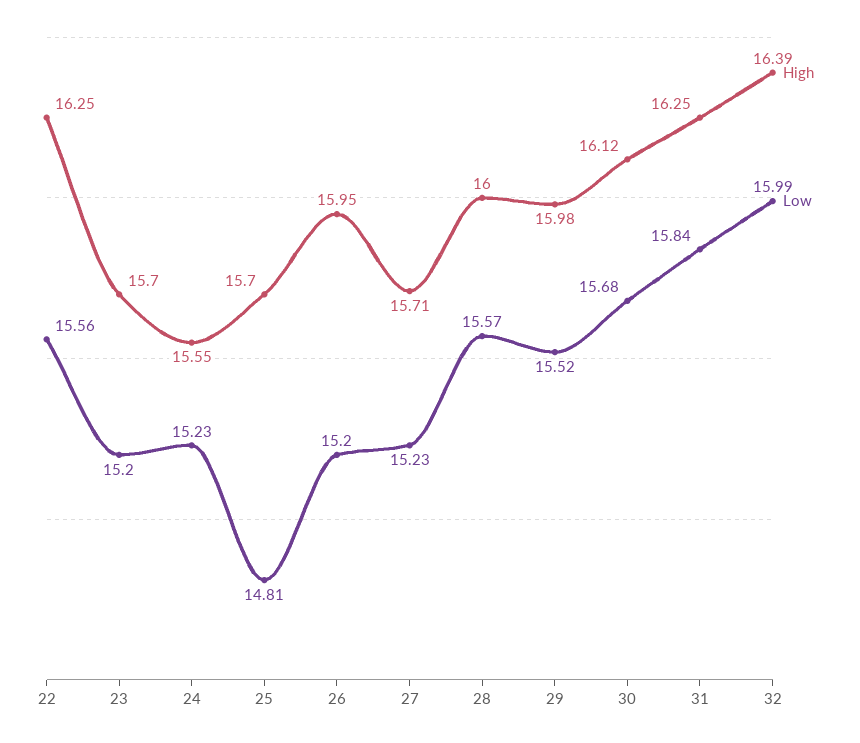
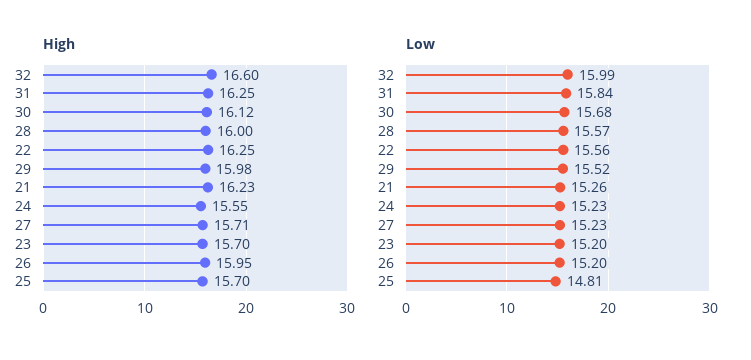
  {
    "High": {
      "22": 16.25,
      "23": 15.7,
      "24": 15.55,
      "25": 15.7,
      "26": 15.95,
      "27": 15.71,
      "28": 16,
      "29": 15.98,
      "30": 16.12,
      "31": 16.25,
-     "32": 16.39
+     "32": 16.6,
+     "21": 16.23
    },
    "Low": {
      "22": 15.56,
      "23": 15.2,
      "24": 15.23,
      "25": 14.81,
      "26": 15.2,
      "27": 15.23,
      "28": 15.57,
      "29": 15.52,
      "30": 15.68,
      "31": 15.84,
-     "32": 15.99
+     "32": 15.99,
+     "21": 15.26
    }
  }

